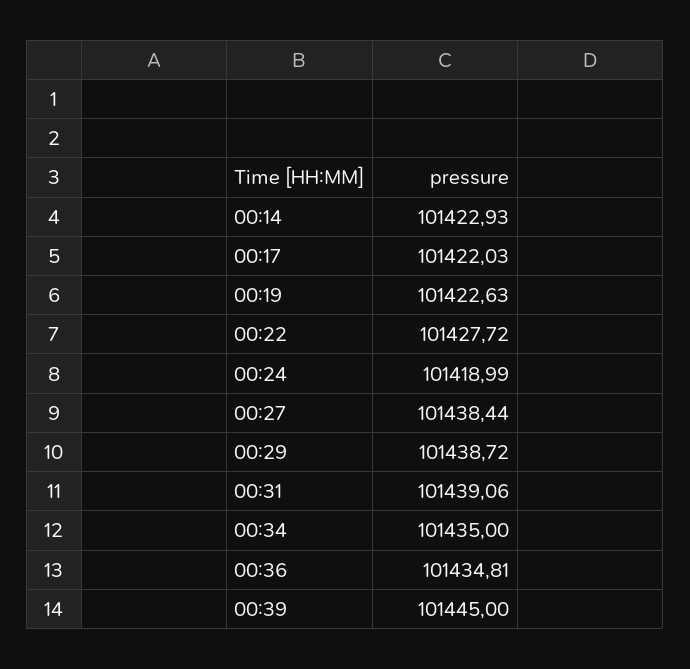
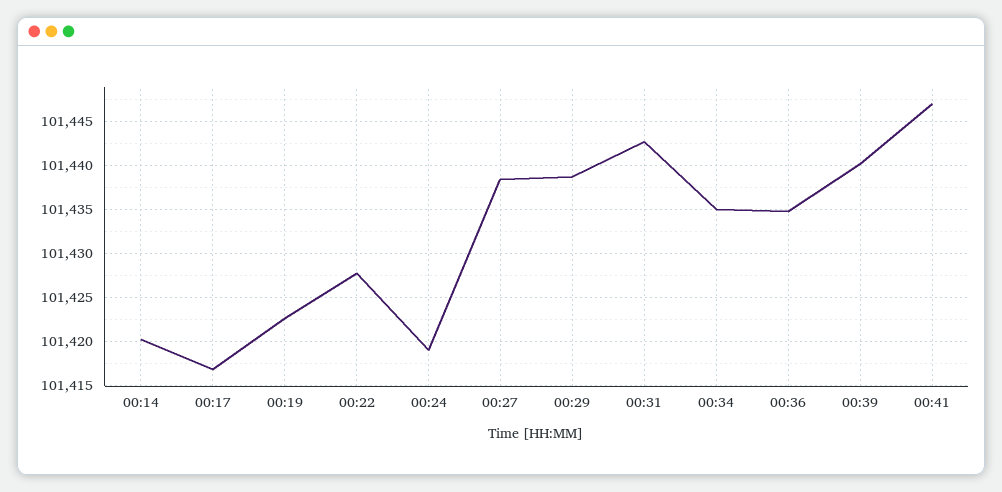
  {
-   "00:14": 101422.93,
+   "00:14": 101420,
-   "00:17": 101422.03,
+   "00:17": 101417,
    "00:19": 101422.63,
    "00:22": 101427.72,
    "00:24": 101418.99,
    "00:27": 101438.44,
    "00:29": 101438.72,
-   "00:31": 101439.06,
+   "00:31": 101443,
    "00:34": 101435,
    "00:36": 101434.81,
-   "00:39": 101445
+   "00:39": 101440,
+   "00:41": 101447
  }

